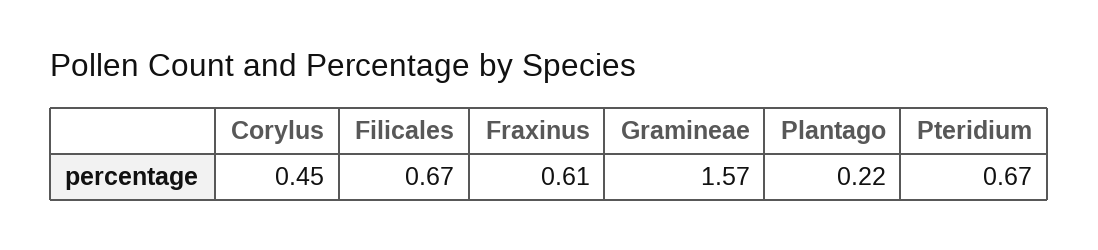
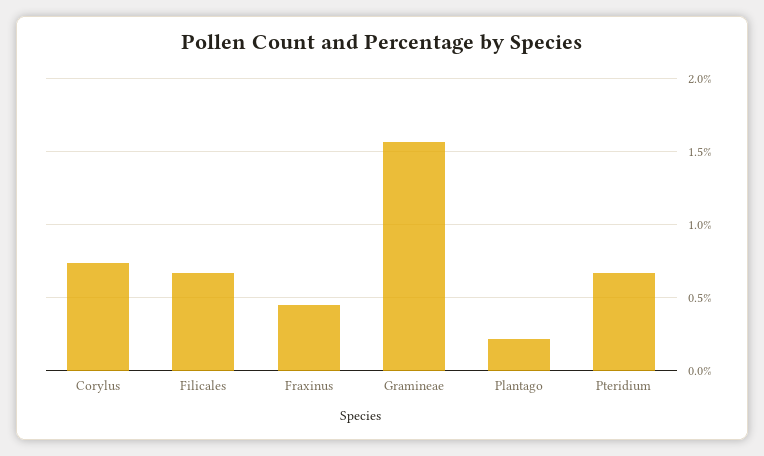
  {
-   "Corylus": 0.45,
+   "Corylus": 0.75,
    "Filicales": 0.67,
-   "Fraxinus": 0.61,
+   "Fraxinus": 0.45,
    "Gramineae": 1.57,
    "Plantago": 0.22,
    "Pteridium": 0.67
  }

